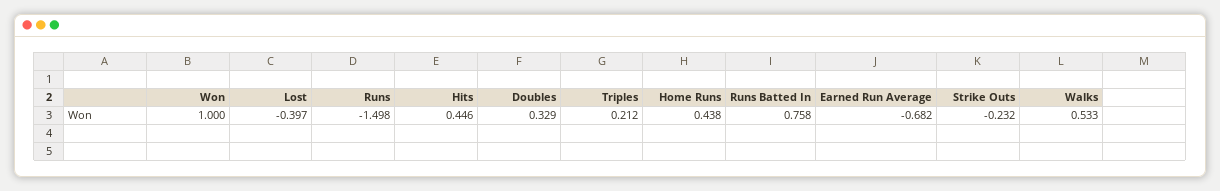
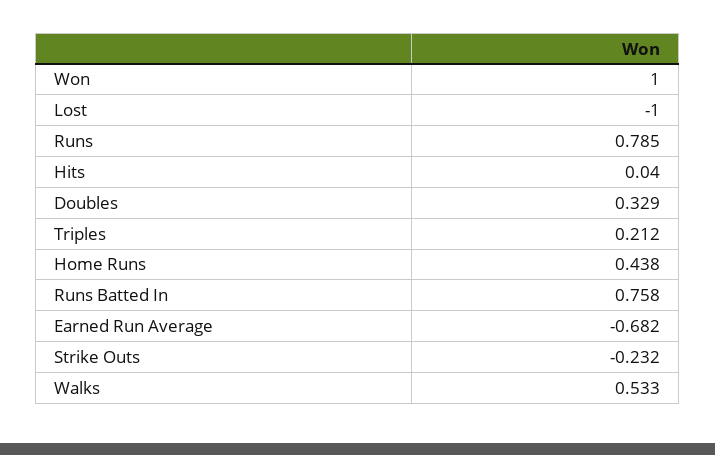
  {
    "Won": 1,
-   "Lost": -0.397,
+   "Lost": -1,
-   "Runs": -1.498,
+   "Runs": 0.785,
-   "Hits": 0.446,
+   "Hits": 0.04,
    "Doubles": 0.329,
    "Triples": 0.212,
    "Home Runs": 0.438,
    "Runs Batted In": 0.758,
    "Earned Run Average": -0.682,
    "Strike Outs": -0.232,
    "Walks": 0.533
  }

